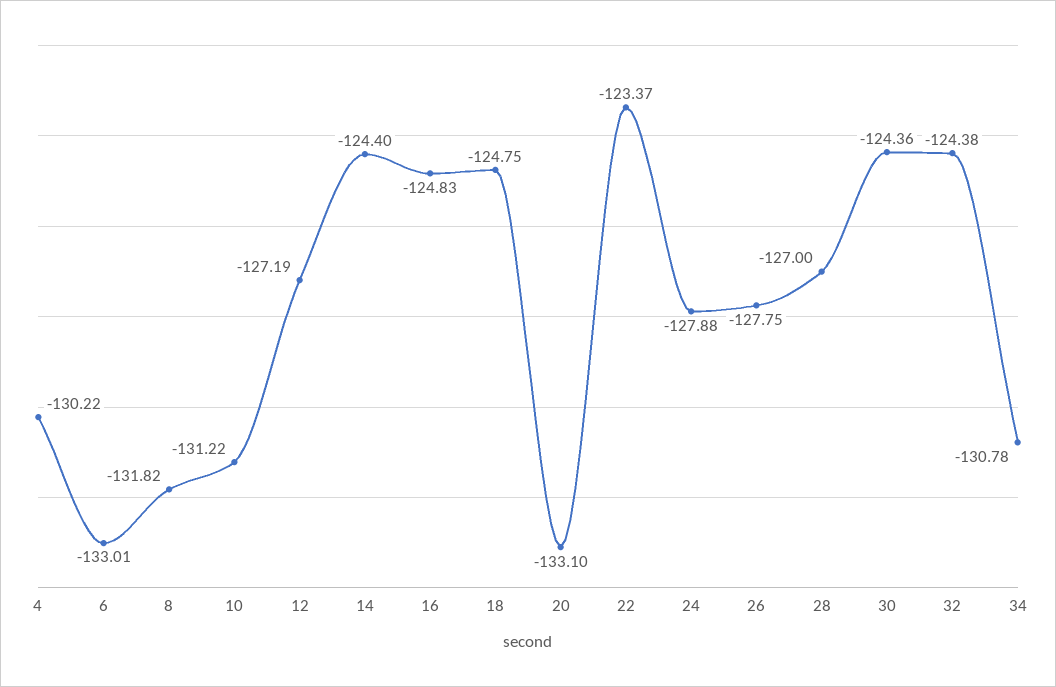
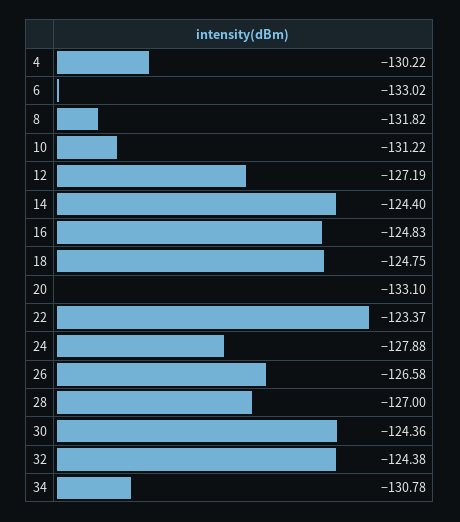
  {
    "4": -130.22,
-   "6": -133.01,
+   "6": -133.02,
    "8": -131.82,
    "10": -131.22,
    "12": -127.19,
    "14": -124.4,
    "16": -124.83,
    "18": -124.75,
    "20": -133.1,
    "22": -123.37,
    "24": -127.88,
-   "26": -127.75,
+   "26": -126.58,
    "28": -127,
    "30": -124.36,
    "32": -124.38,
    "34": -130.78
  }

